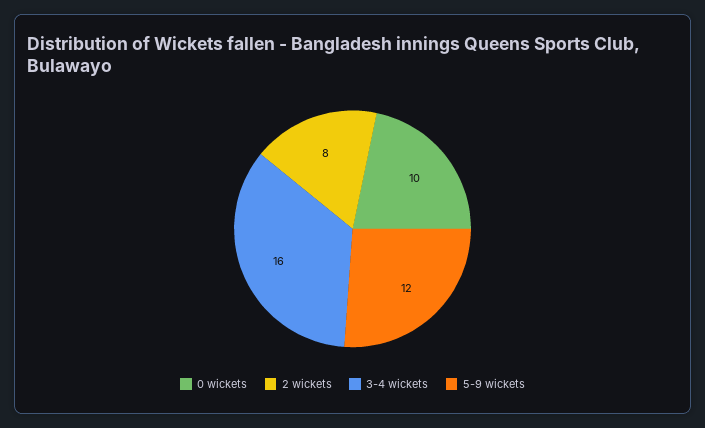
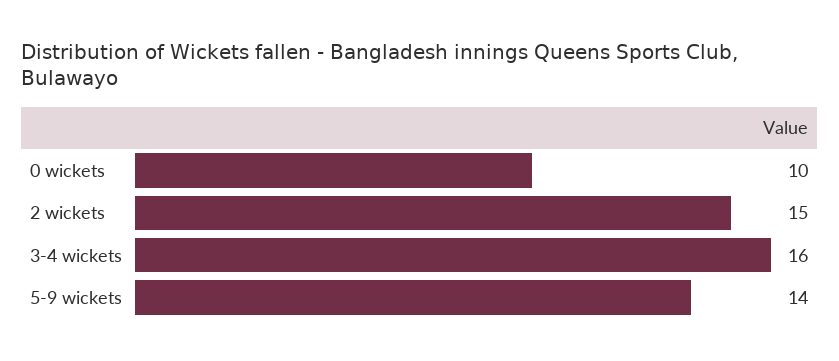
  {
    "0 wickets": 10,
-   "2 wickets": 8,
+   "2 wickets": 15,
    "3-4 wickets": 16,
-   "5-9 wickets": 12
+   "5-9 wickets": 14
  }

